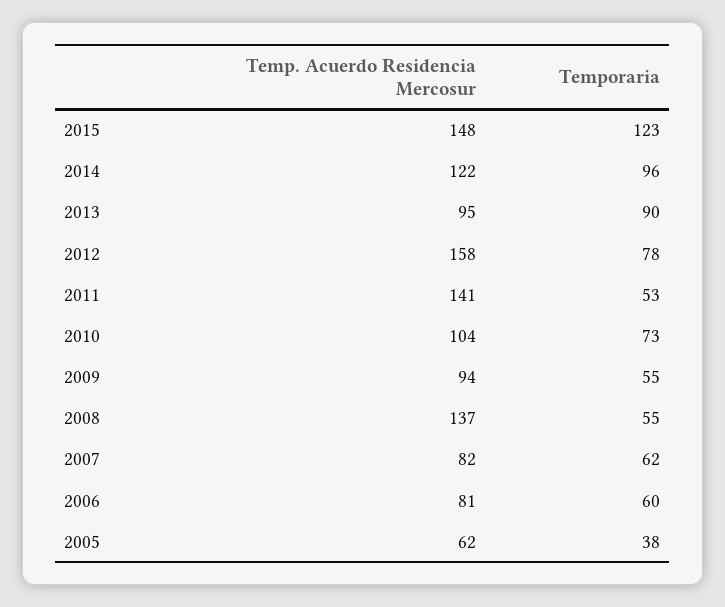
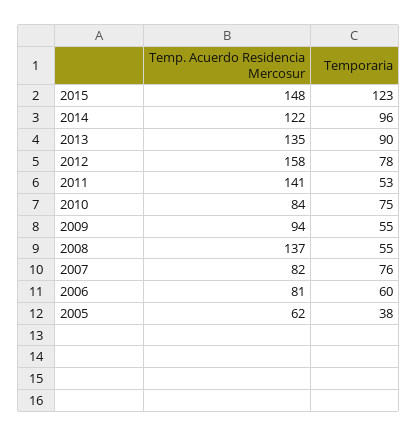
  {
    "Temp. Acuerdo Residencia Mercosur": {
      "2015": 148,
      "2014": 122,
-     "2013": 95,
+     "2013": 135,
      "2012": 158,
      "2011": 141,
-     "2010": 104,
+     "2010": 84,
      "2009": 94,
      "2008": 137,
      "2007": 82,
      "2006": 81,
      "2005": 62
    },
    "Temporaria": {
      "2015": 123,
      "2014": 96,
      "2013": 90,
      "2012": 78,
      "2011": 53,
-     "2010": 73,
+     "2010": 75,
      "2009": 55,
      "2008": 55,
-     "2007": 62,
+     "2007": 76,
      "2006": 60,
      "2005": 38
    }
  }

